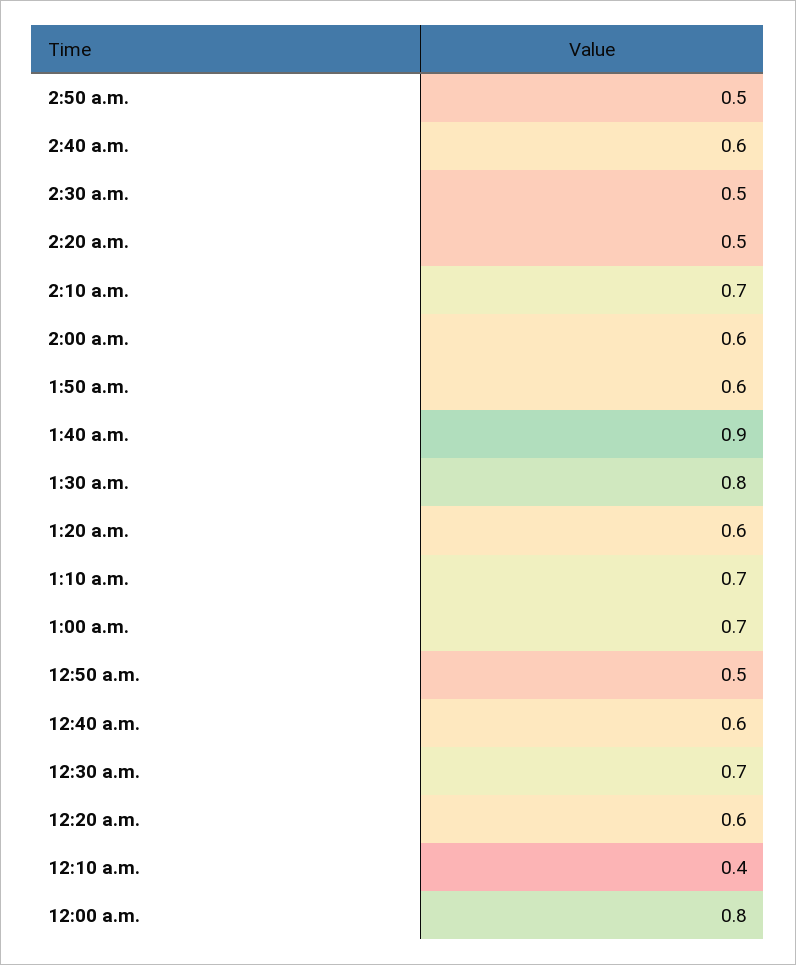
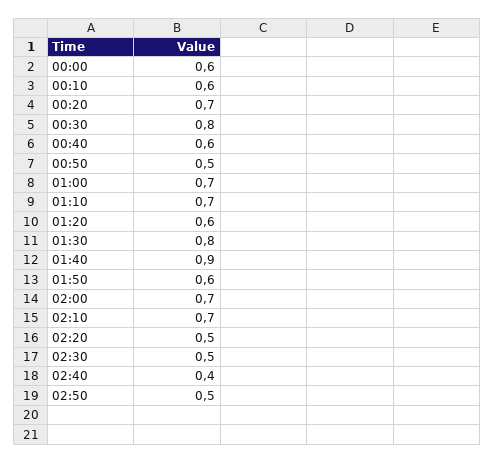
  {
    "2:50 a.m.": 0.5,
-   "2:40 a.m.": 0.6,
+   "2:40 a.m.": 0.4,
    "2:30 a.m.": 0.5,
    "2:20 a.m.": 0.5,
    "2:10 a.m.": 0.7,
-   "2:00 a.m.": 0.6,
+   "2:00 a.m.": 0.7,
    "1:50 a.m.": 0.6,
    "1:40 a.m.": 0.9,
    "1:30 a.m.": 0.8,
    "1:20 a.m.": 0.6,
    "1:10 a.m.": 0.7,
    "1:00 a.m.": 0.7,
    "12:50 a.m.": 0.5,
    "12:40 a.m.": 0.6,
-   "12:30 a.m.": 0.7,
+   "12:30 a.m.": 0.8,
-   "12:20 a.m.": 0.6,
+   "12:20 a.m.": 0.7,
-   "12:10 a.m.": 0.4,
+   "12:10 a.m.": 0.6,
-   "12:00 a.m.": 0.8
+   "12:00 a.m.": 0.6
  }

